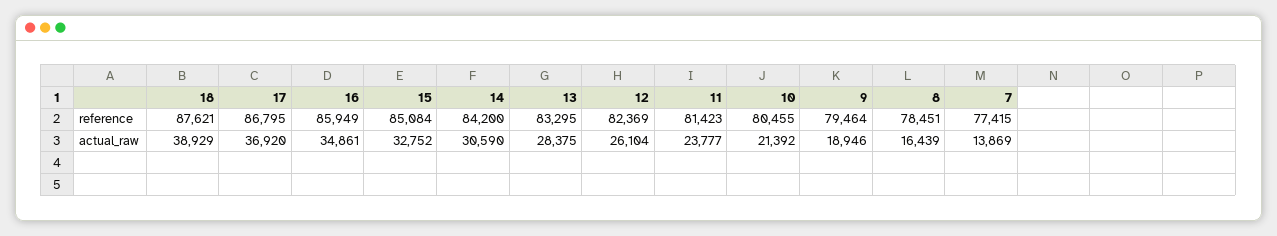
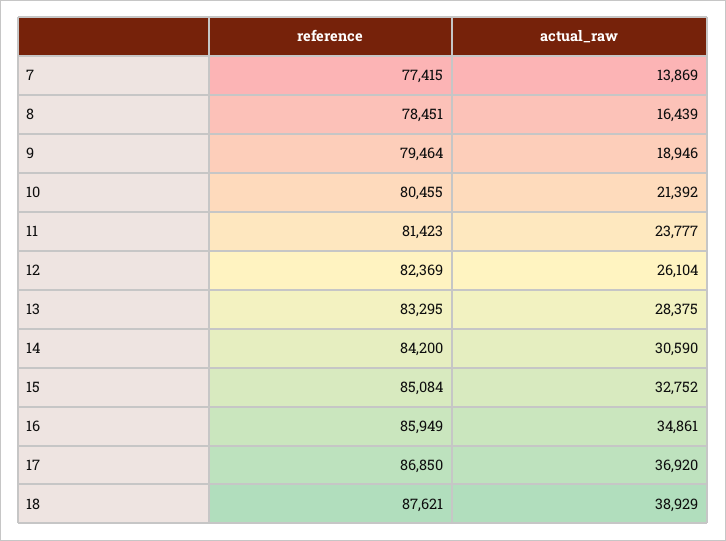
  {
    "18": {
      "reference": 87621,
      "actual_raw": 38929
    },
    "17": {
-     "reference": 86795,
+     "reference": 86850,
      "actual_raw": 36920
    },
    "16": {
      "reference": 85949,
      "actual_raw": 34861
    },
    "15": {
      "reference": 85084,
      "actual_raw": 32752
    },
    "14": {
      "reference": 84200,
      "actual_raw": 30590
    },
    "13": {
      "reference": 83295,
      "actual_raw": 28375
    },
    "12": {
      "reference": 82369,
      "actual_raw": 26104
    },
    "11": {
      "reference": 81423,
      "actual_raw": 23777
    },
    "10": {
      "reference": 80455,
      "actual_raw": 21392
    },
    "9": {
      "reference": 79464,
      "actual_raw": 18946
    },
    "8": {
      "reference": 78451,
      "actual_raw": 16439
    },
    "7": {
      "reference": 77415,
      "actual_raw": 13869
    }
  }

